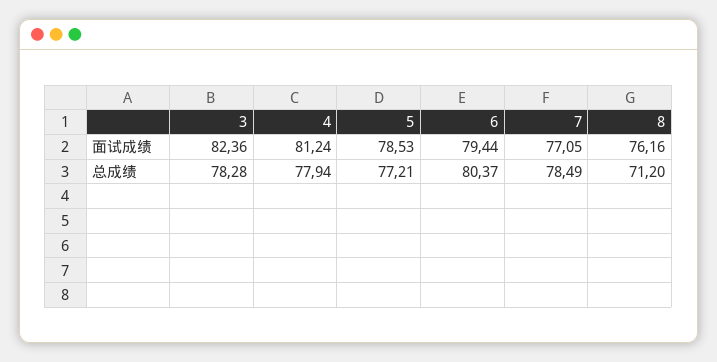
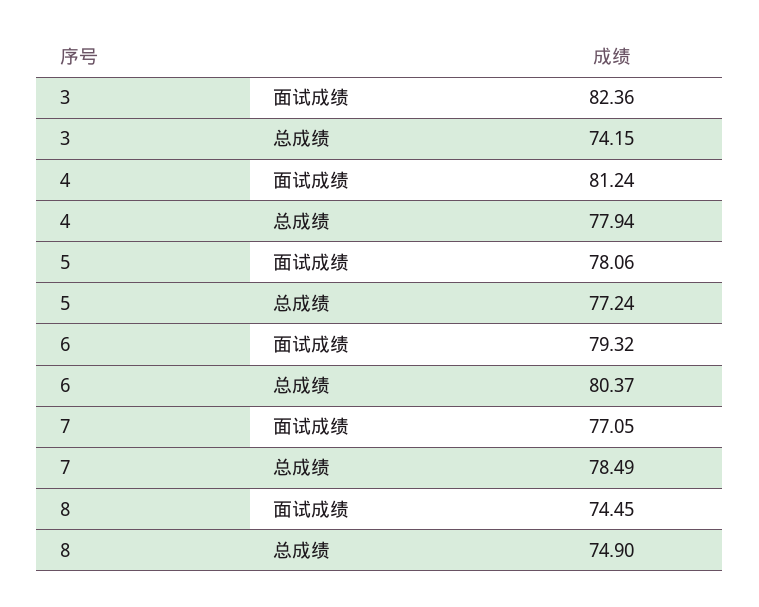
  {
    "3": {
      "面试成绩": 82.36,
-     "总成绩": 78.28
+     "总成绩": 74.15
    },
    "4": {
      "面试成绩": 81.24,
      "总成绩": 77.94
    },
    "5": {
-     "面试成绩": 78.53,
+     "面试成绩": 78.06,
-     "总成绩": 77.21
+     "总成绩": 77.24
    },
    "6": {
-     "面试成绩": 79.44,
+     "面试成绩": 79.32,
      "总成绩": 80.37
    },
    "7": {
      "面试成绩": 77.05,
      "总成绩": 78.49
    },
    "8": {
-     "面试成绩": 76.16,
+     "面试成绩": 74.45,
-     "总成绩": 71.2
+     "总成绩": 74.9
    }
  }

